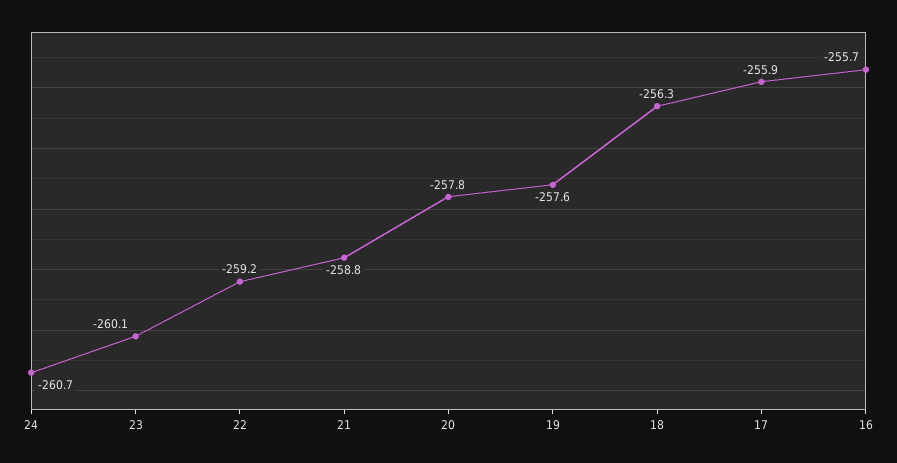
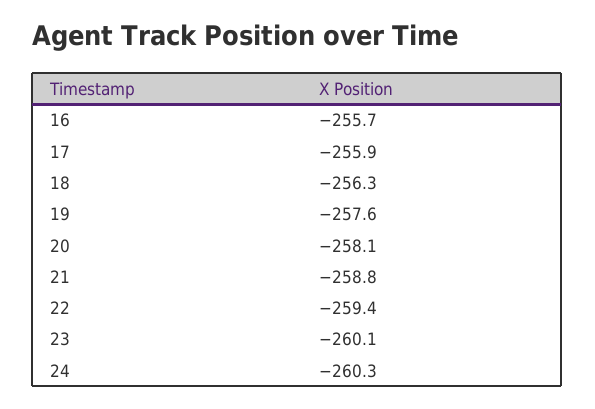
  {
-   "24": -260.7,
+   "24": -260.3,
    "23": -260.1,
-   "22": -259.2,
+   "22": -259.4,
    "21": -258.8,
-   "20": -257.8,
+   "20": -258.1,
    "19": -257.6,
    "18": -256.3,
    "17": -255.9,
    "16": -255.7
  }

